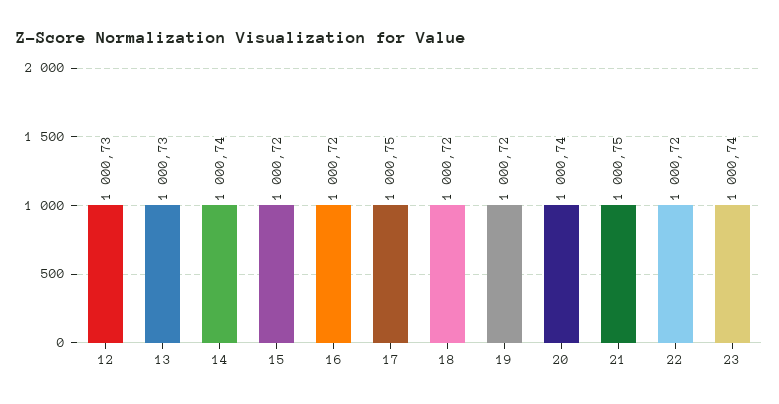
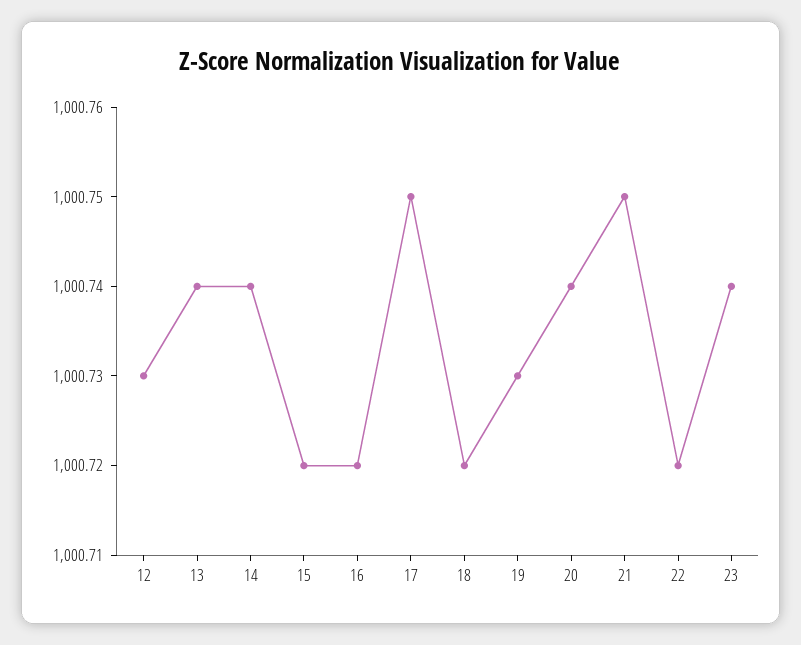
  {
    "12": 1000.73,
-   "13": 1000.73,
+   "13": 1000.74,
    "14": 1000.74,
    "15": 1000.72,
    "16": 1000.72,
    "17": 1000.75,
    "18": 1000.72,
-   "19": 1000.72,
+   "19": 1000.73,
    "20": 1000.74,
    "21": 1000.75,
    "22": 1000.72,
    "23": 1000.74
  }

